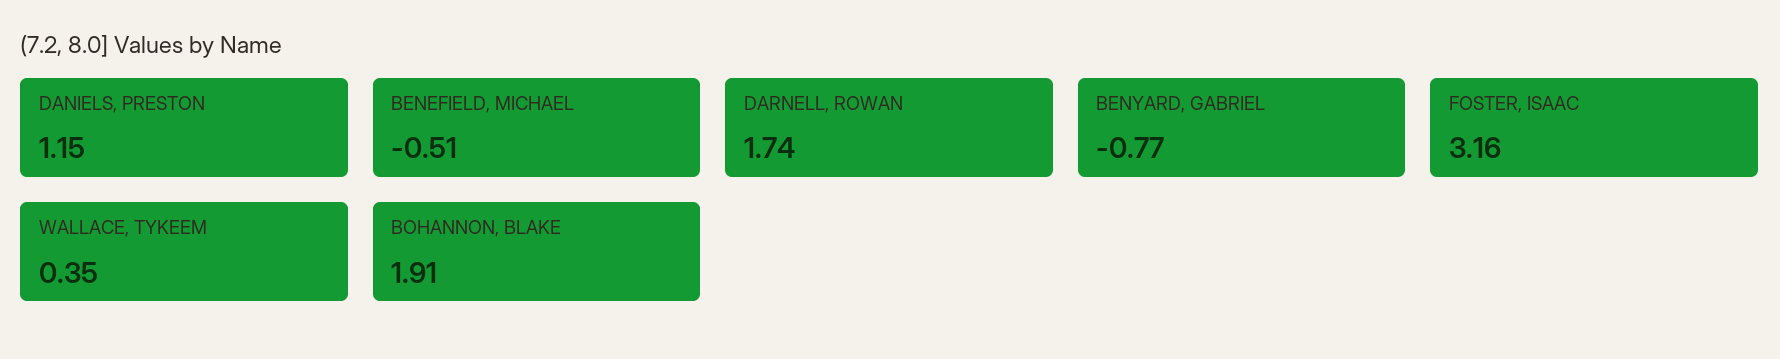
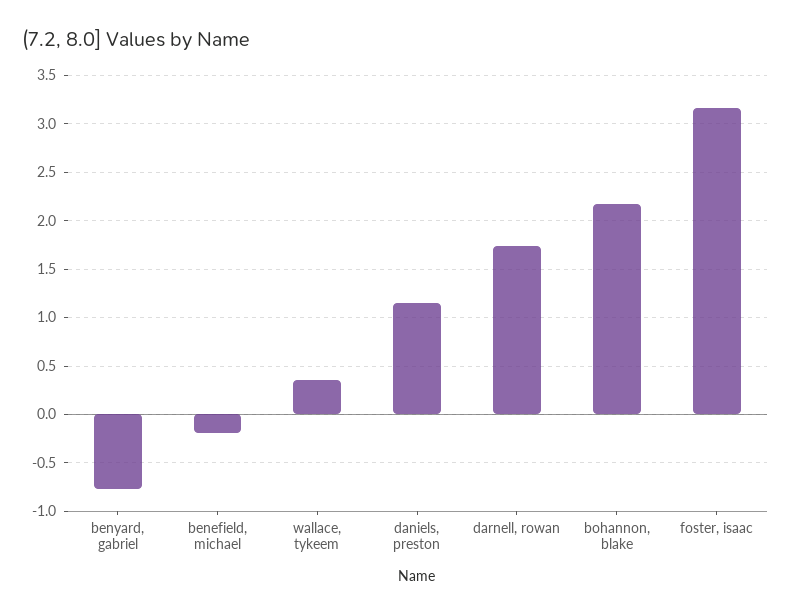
  {
    "DANIELS, PRESTON": 1.15,
-   "BENEFIELD, MICHAEL": -0.51,
+   "BENEFIELD, MICHAEL": -0.2,
    "DARNELL, ROWAN": 1.74,
    "BENYARD, GABRIEL": -0.77,
    "FOSTER, ISAAC": 3.16,
    "WALLACE, TYKEEM": 0.35,
-   "BOHANNON, BLAKE": 1.91
+   "BOHANNON, BLAKE": 2.2
  }

